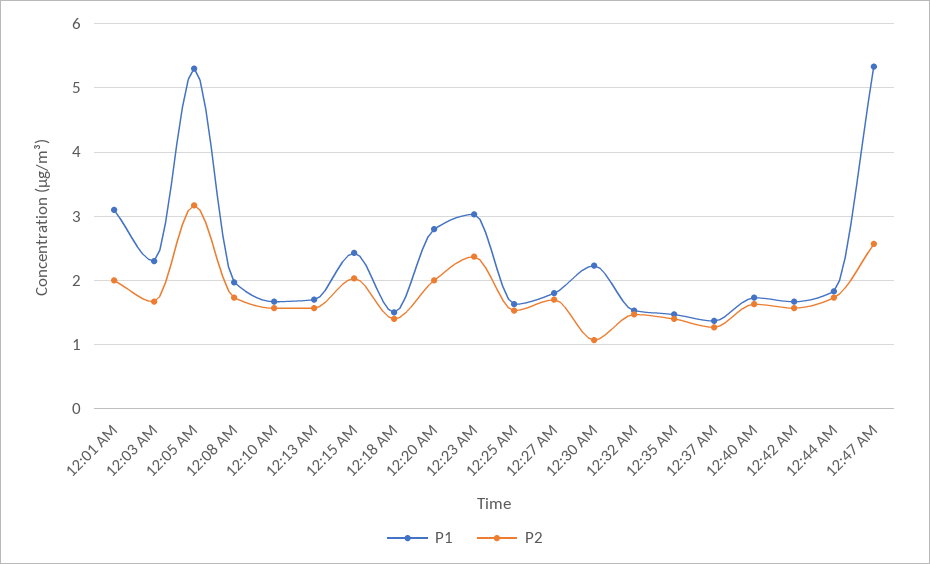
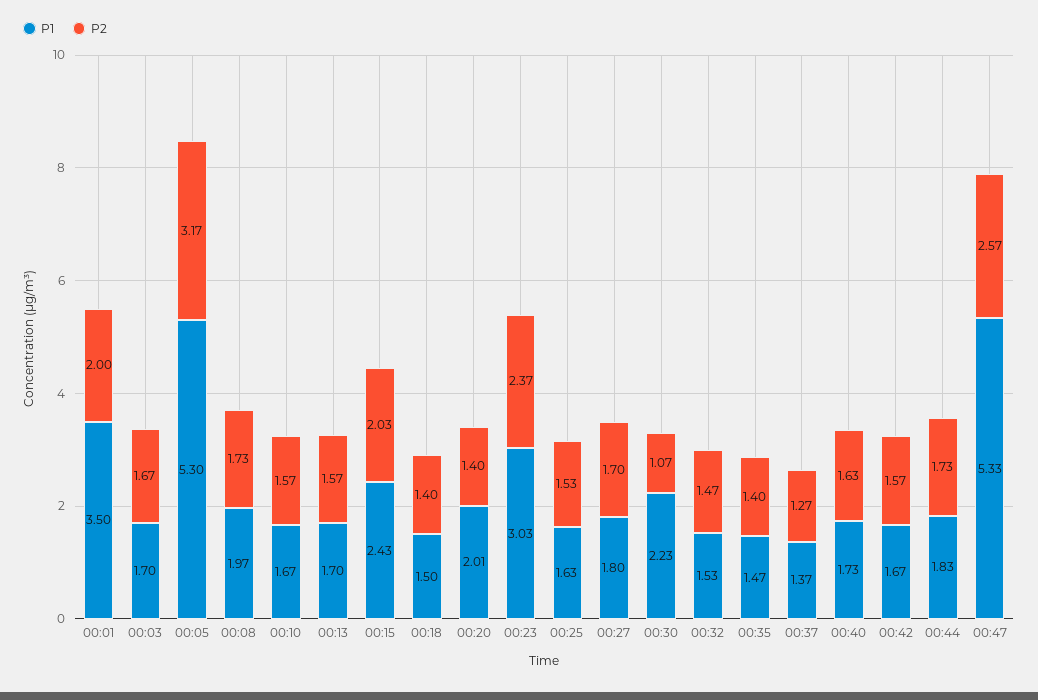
  {
    "P1": {
-     "12:01 AM": 3.1,
+     "12:01 AM": 3.5,
-     "12:03 AM": 2.3,
+     "12:03 AM": 1.7,
      "12:05 AM": 5.3,
      "12:08 AM": 1.97,
      "12:10 AM": 1.67,
      "12:13 AM": 1.7,
      "12:15 AM": 2.43,
      "12:18 AM": 1.5,
-     "12:20 AM": 2.8,
+     "12:20 AM": 2.01,
      "12:23 AM": 3.03,
      "12:25 AM": 1.63,
      "12:27 AM": 1.8,
      "12:30 AM": 2.23,
      "12:32 AM": 1.53,
      "12:35 AM": 1.47,
      "12:37 AM": 1.37,
      "12:40 AM": 1.73,
      "12:42 AM": 1.67,
      "12:44 AM": 1.83,
      "12:47 AM": 5.33
    },
    "P2": {
      "12:01 AM": 2,
      "12:03 AM": 1.67,
      "12:05 AM": 3.17,
      "12:08 AM": 1.73,
      "12:10 AM": 1.57,
      "12:13 AM": 1.57,
      "12:15 AM": 2.03,
      "12:18 AM": 1.4,
-     "12:20 AM": 2,
+     "12:20 AM": 1.4,
      "12:23 AM": 2.37,
      "12:25 AM": 1.53,
      "12:27 AM": 1.7,
      "12:30 AM": 1.07,
      "12:32 AM": 1.47,
      "12:35 AM": 1.4,
      "12:37 AM": 1.27,
      "12:40 AM": 1.63,
      "12:42 AM": 1.57,
      "12:44 AM": 1.73,
      "12:47 AM": 2.57
    }
  }

